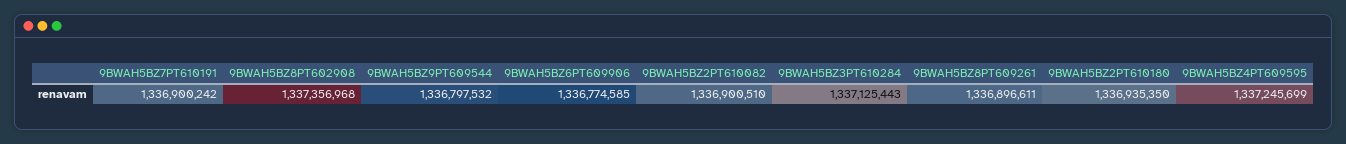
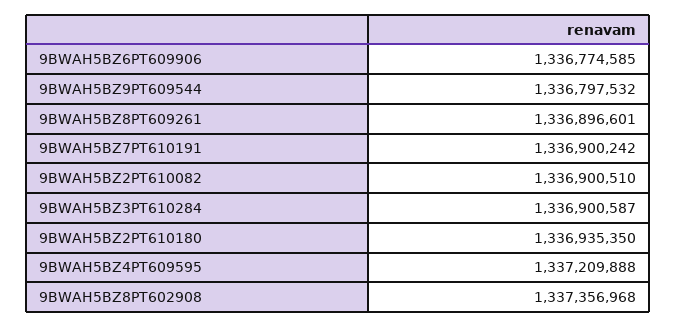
  {
    "9BWAH5BZ7PT610191": 1336900242,
    "9BWAH5BZ8PT602908": 1337356968,
    "9BWAH5BZ9PT609544": 1336797532,
    "9BWAH5BZ6PT609906": 1336774585,
    "9BWAH5BZ2PT610082": 1336900510,
-   "9BWAH5BZ3PT610284": 1337125443,
+   "9BWAH5BZ3PT610284": 1336900587,
-   "9BWAH5BZ8PT609261": 1336896611,
+   "9BWAH5BZ8PT609261": 1336896601,
    "9BWAH5BZ2PT610180": 1336935350,
-   "9BWAH5BZ4PT609595": 1337245699
+   "9BWAH5BZ4PT609595": 1337209888
  }

